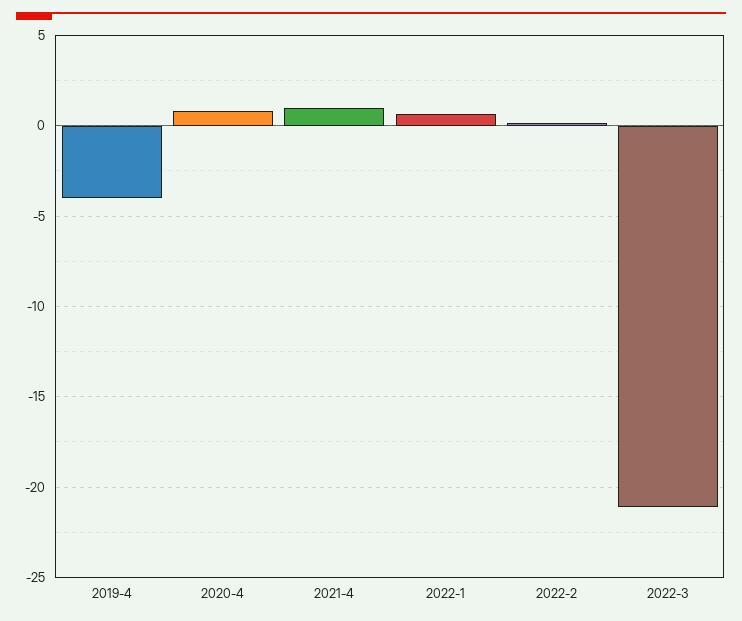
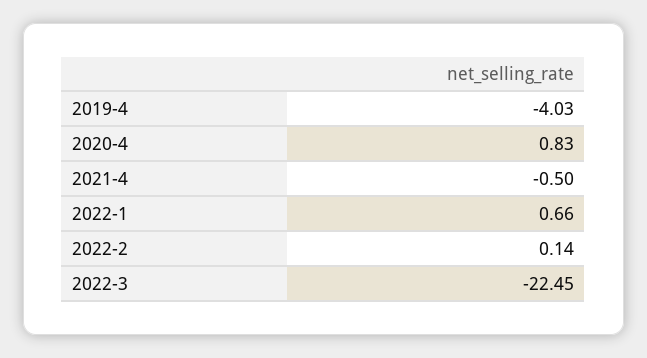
  {
    "2019-4": -4.03,
    "2020-4": 0.83,
-   "2021-4": 1,
+   "2021-4": -0.5,
    "2022-1": 0.66,
    "2022-2": 0.14,
-   "2022-3": -21
+   "2022-3": -22.45
  }

